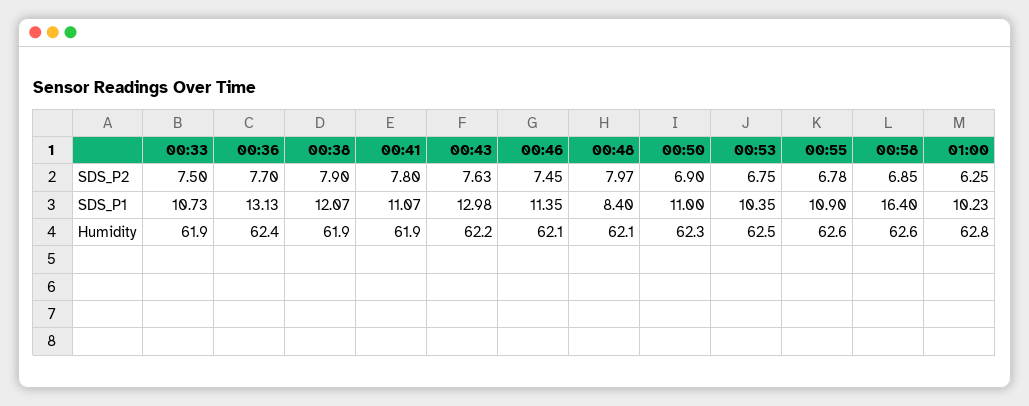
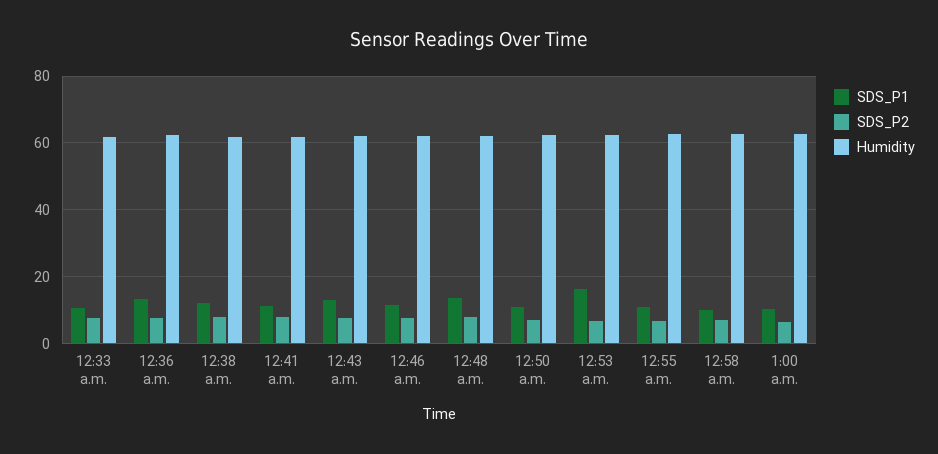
  {
    "SDS_P2": {
      "00:33": 7.5,
      "00:36": 7.7,
      "00:38": 7.9,
      "00:41": 7.8,
      "00:43": 7.63,
      "00:46": 7.45,
      "00:48": 7.97,
      "00:50": 6.9,
      "00:53": 6.75,
      "00:55": 6.78,
      "00:58": 6.85,
      "01:00": 6.25
    },
    "SDS_P1": {
      "00:33": 10.73,
      "00:36": 13.13,
      "00:38": 12.07,
      "00:41": 11.07,
      "00:43": 12.98,
      "00:46": 11.35,
-     "00:48": 8.4,
+     "00:48": 14,
      "00:50": 11,
-     "00:53": 10.35,
+     "00:53": 16,
      "00:55": 10.9,
-     "00:58": 16.4,
+     "00:58": 10,
      "01:00": 10.23
    },
    "Humidity": {
      "00:33": 61.9,
      "00:36": 62.4,
      "00:38": 61.9,
      "00:41": 61.9,
      "00:43": 62.2,
      "00:46": 62.1,
      "00:48": 62.1,
      "00:50": 62.3,
      "00:53": 62.5,
      "00:55": 62.6,
      "00:58": 62.6,
      "01:00": 62.8
    }
  }

